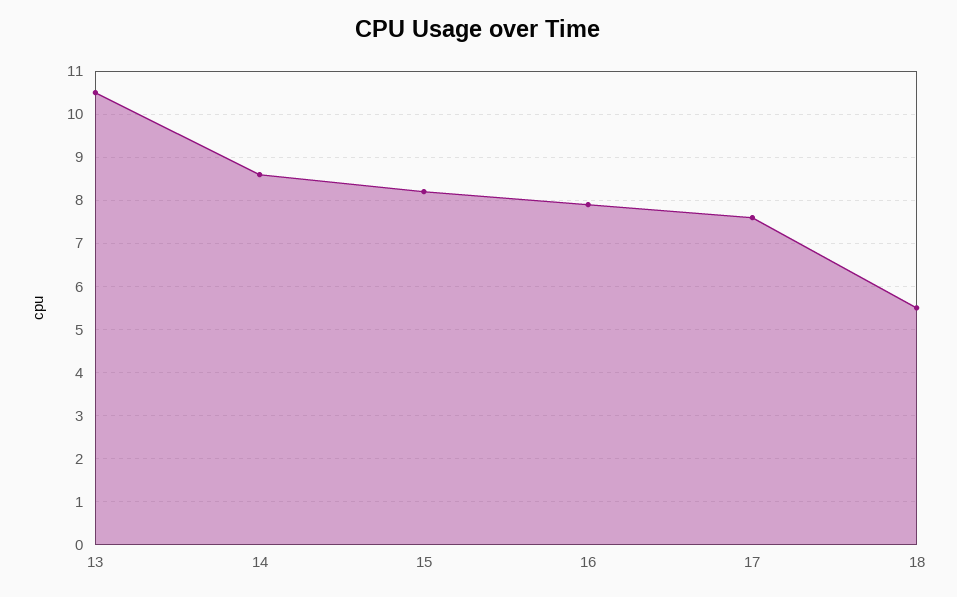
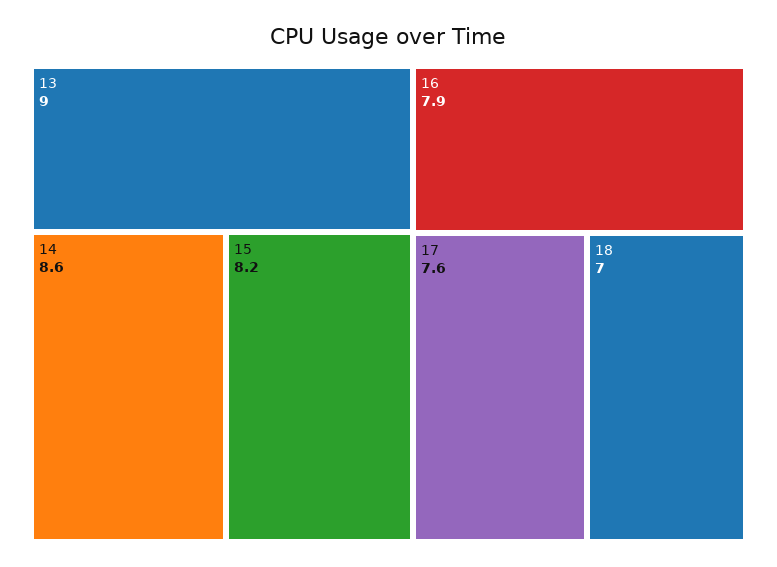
  {
-   "13": 10.5,
+   "13": 9,
    "14": 8.6,
    "15": 8.2,
    "16": 7.9,
    "17": 7.6,
-   "18": 5.5
+   "18": 7
  }

